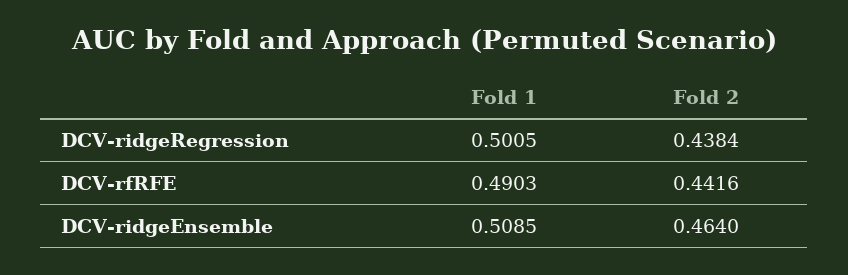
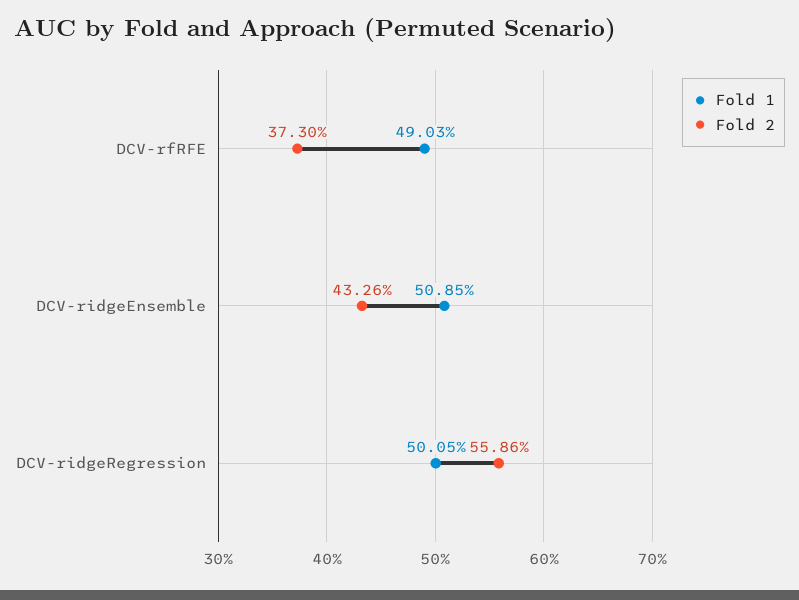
  {
    "Fold 1": {
      "DCV-ridgeRegression": 0.5005,
      "DCV-rfRFE": 0.4903,
      "DCV-ridgeEnsemble": 0.5085
    },
    "Fold 2": {
-     "DCV-ridgeRegression": 0.4384,
+     "DCV-ridgeRegression": 0.5586,
-     "DCV-rfRFE": 0.4416,
+     "DCV-rfRFE": 0.373,
-     "DCV-ridgeEnsemble": 0.464
+     "DCV-ridgeEnsemble": 0.4326
    }
  }

